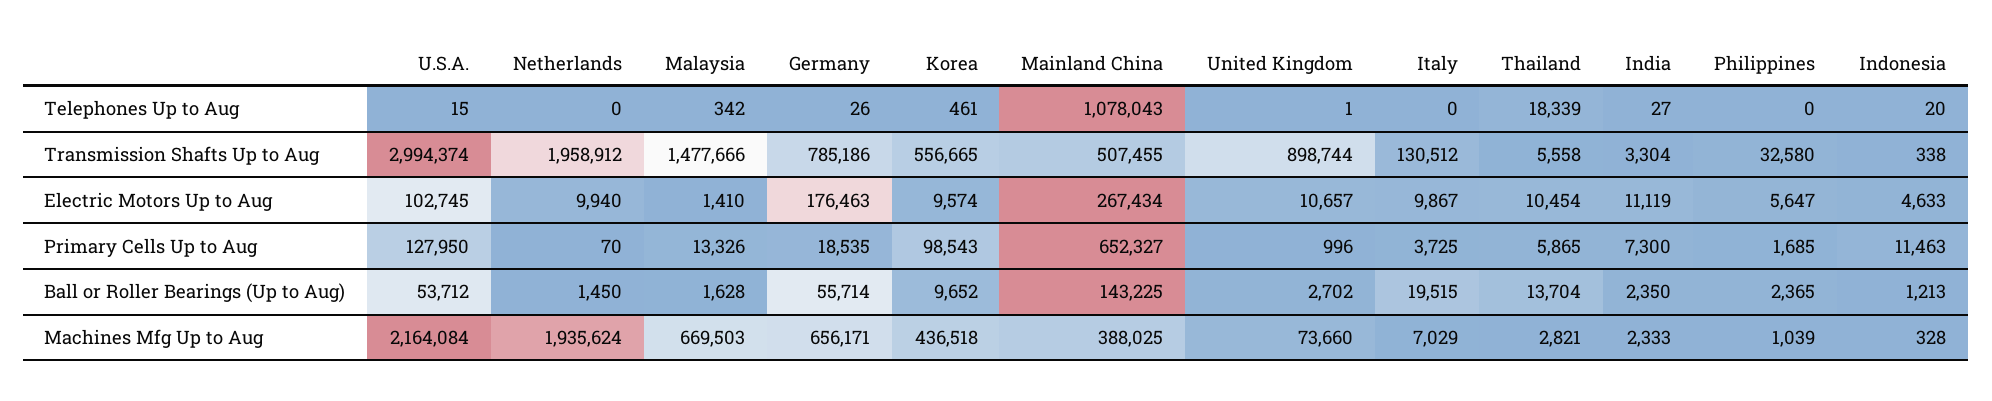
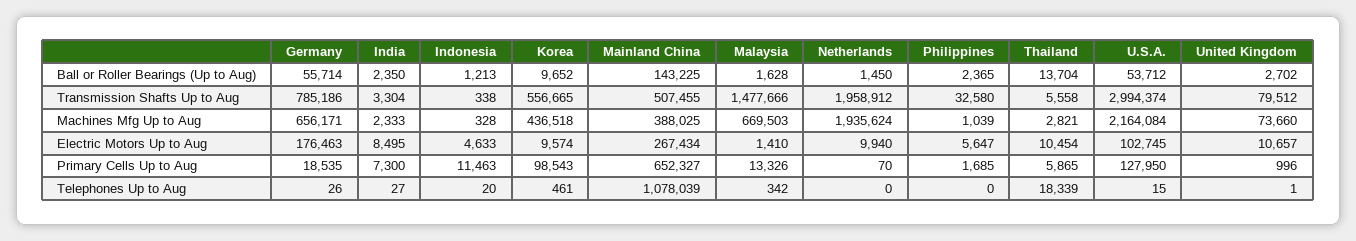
  {
    "U.S.A.": {
      "Telephones Up to Aug": 15,
      "Transmission Shafts Up to Aug": 2994374,
      "Electric Motors Up to Aug": 102745,
      "Primary Cells Up to Aug": 127950,
      "Ball or Roller Bearings (Up to Aug)": 53712,
      "Machines Mfg Up to Aug": 2164084
    },
    "Netherlands": {
      "Telephones Up to Aug": 0,
      "Transmission Shafts Up to Aug": 1958912,
      "Electric Motors Up to Aug": 9940,
      "Primary Cells Up to Aug": 70,
      "Ball or Roller Bearings (Up to Aug)": 1450,
      "Machines Mfg Up to Aug": 1935624
    },
    "Malaysia": {
      "Telephones Up to Aug": 342,
      "Transmission Shafts Up to Aug": 1477666,
      "Electric Motors Up to Aug": 1410,
      "Primary Cells Up to Aug": 13326,
      "Ball or Roller Bearings (Up to Aug)": 1628,
      "Machines Mfg Up to Aug": 669503
    },
    "Germany": {
      "Telephones Up to Aug": 26,
      "Transmission Shafts Up to Aug": 785186,
      "Electric Motors Up to Aug": 176463,
      "Primary Cells Up to Aug": 18535,
      "Ball or Roller Bearings (Up to Aug)": 55714,
      "Machines Mfg Up to Aug": 656171
    },
    "Korea": {
      "Telephones Up to Aug": 461,
      "Transmission Shafts Up to Aug": 556665,
      "Electric Motors Up to Aug": 9574,
      "Primary Cells Up to Aug": 98543,
      "Ball or Roller Bearings (Up to Aug)": 9652,
      "Machines Mfg Up to Aug": 436518
    },
    "Mainland China": {
-     "Telephones Up to Aug": 1078043,
+     "Telephones Up to Aug": 1078039,
      "Transmission Shafts Up to Aug": 507455,
      "Electric Motors Up to Aug": 267434,
      "Primary Cells Up to Aug": 652327,
      "Ball or Roller Bearings (Up to Aug)": 143225,
      "Machines Mfg Up to Aug": 388025
    },
    "United Kingdom": {
      "Telephones Up to Aug": 1,
-     "Transmission Shafts Up to Aug": 898744,
+     "Transmission Shafts Up to Aug": 79512,
      "Electric Motors Up to Aug": 10657,
      "Primary Cells Up to Aug": 996,
      "Ball or Roller Bearings (Up to Aug)": 2702,
      "Machines Mfg Up to Aug": 73660
    },
-   "Italy": {
-     "Telephones Up to Aug": 0,
-     "Transmission Shafts Up to Aug": 130512,
-     "Electric Motors Up to Aug": 9867,
-     "Primary Cells Up to Aug": 3725,
-     "Ball or Roller Bearings (Up to Aug)": 19515,
-     "Machines Mfg Up to Aug": 7029
-   },
    "Thailand": {
      "Telephones Up to Aug": 18339,
      "Transmission Shafts Up to Aug": 5558,
      "Electric Motors Up to Aug": 10454,
      "Primary Cells Up to Aug": 5865,
      "Ball or Roller Bearings (Up to Aug)": 13704,
      "Machines Mfg Up to Aug": 2821
    },
    "India": {
      "Telephones Up to Aug": 27,
      "Transmission Shafts Up to Aug": 3304,
-     "Electric Motors Up to Aug": 11119,
+     "Electric Motors Up to Aug": 8495,
      "Primary Cells Up to Aug": 7300,
      "Ball or Roller Bearings (Up to Aug)": 2350,
      "Machines Mfg Up to Aug": 2333
    },
    "Philippines": {
      "Telephones Up to Aug": 0,
      "Transmission Shafts Up to Aug": 32580,
      "Electric Motors Up to Aug": 5647,
      "Primary Cells Up to Aug": 1685,
      "Ball or Roller Bearings (Up to Aug)": 2365,
      "Machines Mfg Up to Aug": 1039
    },
    "Indonesia": {
      "Telephones Up to Aug": 20,
      "Transmission Shafts Up to Aug": 338,
      "Electric Motors Up to Aug": 4633,
      "Primary Cells Up to Aug": 11463,
      "Ball or Roller Bearings (Up to Aug)": 1213,
      "Machines Mfg Up to Aug": 328
    }
  }

